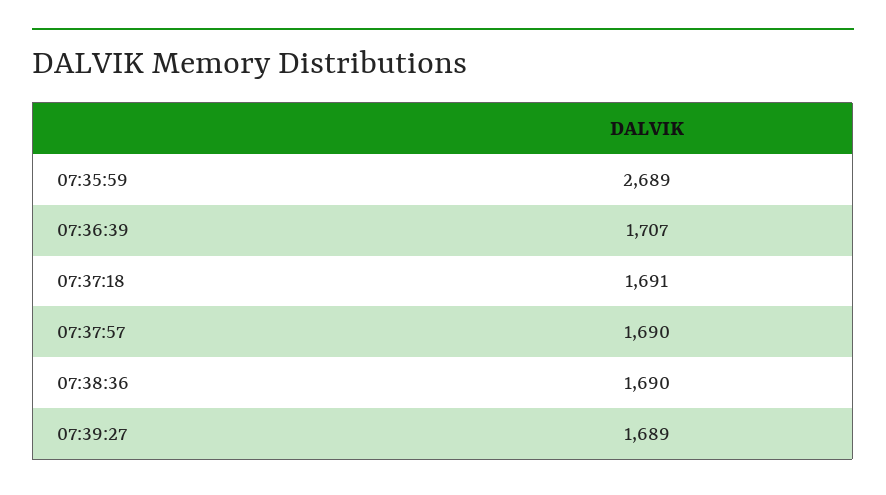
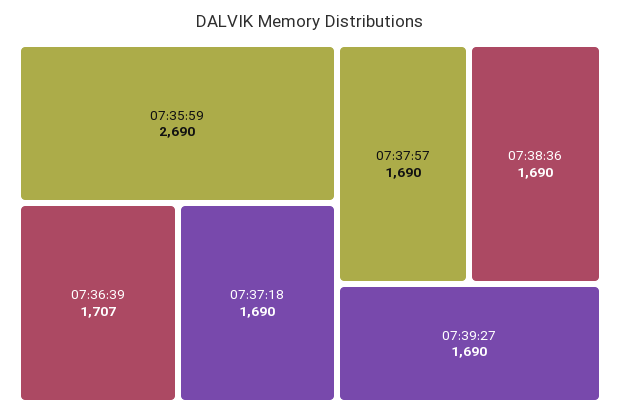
  {
-   "07:35:59": 2689,
+   "07:35:59": 2690,
    "07:36:39": 1707,
-   "07:37:18": 1691,
+   "07:37:18": 1690,
    "07:37:57": 1690,
    "07:38:36": 1690,
-   "07:39:27": 1689
+   "07:39:27": 1690
  }

